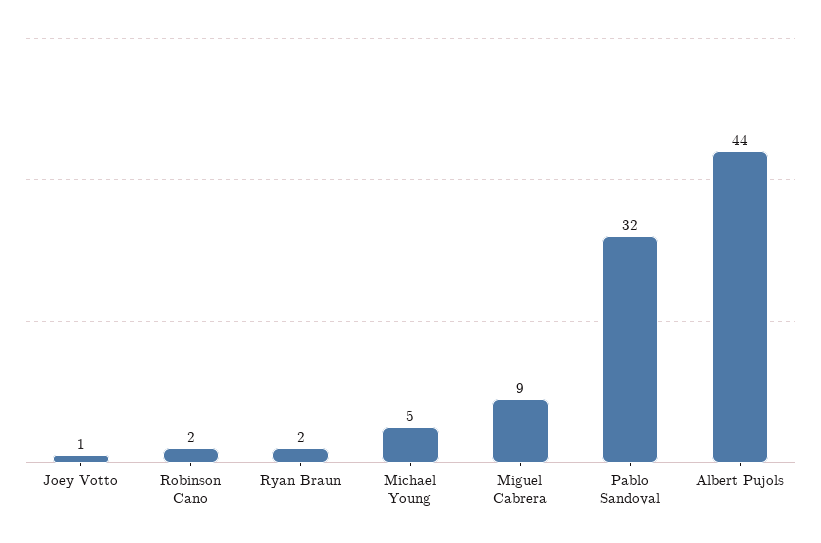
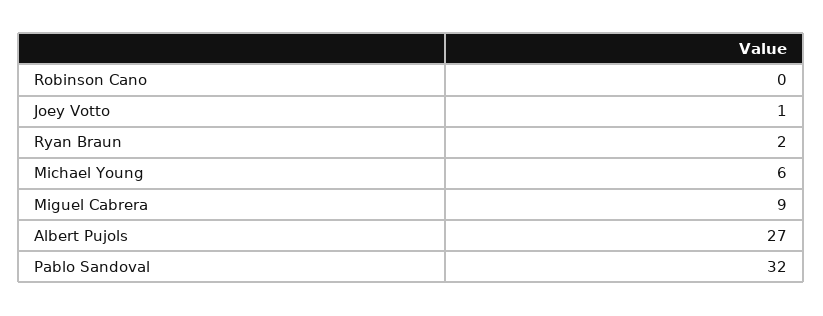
  {
    "Joey Votto": 1,
-   "Robinson Cano": 2,
+   "Robinson Cano": 0,
    "Ryan Braun": 2,
-   "Michael Young": 5,
+   "Michael Young": 6,
    "Miguel Cabrera": 9,
    "Pablo Sandoval": 32,
-   "Albert Pujols": 44
+   "Albert Pujols": 27
  }

